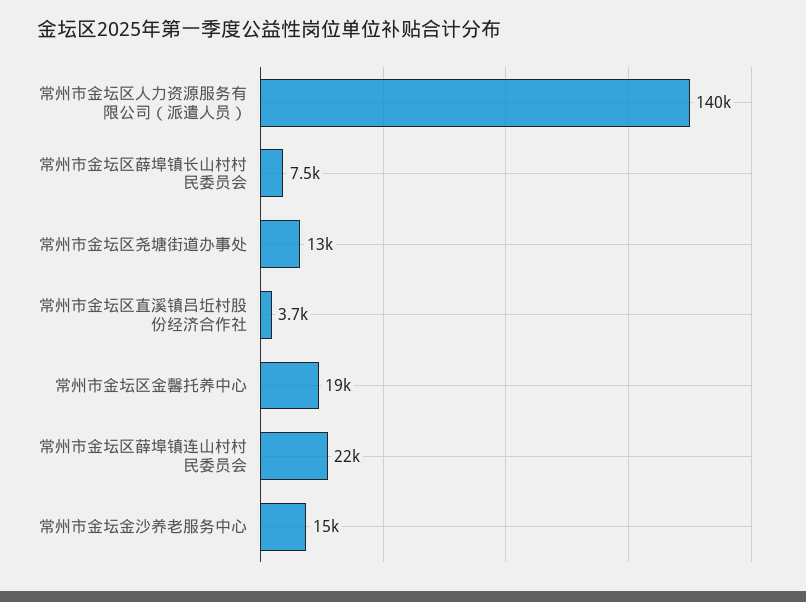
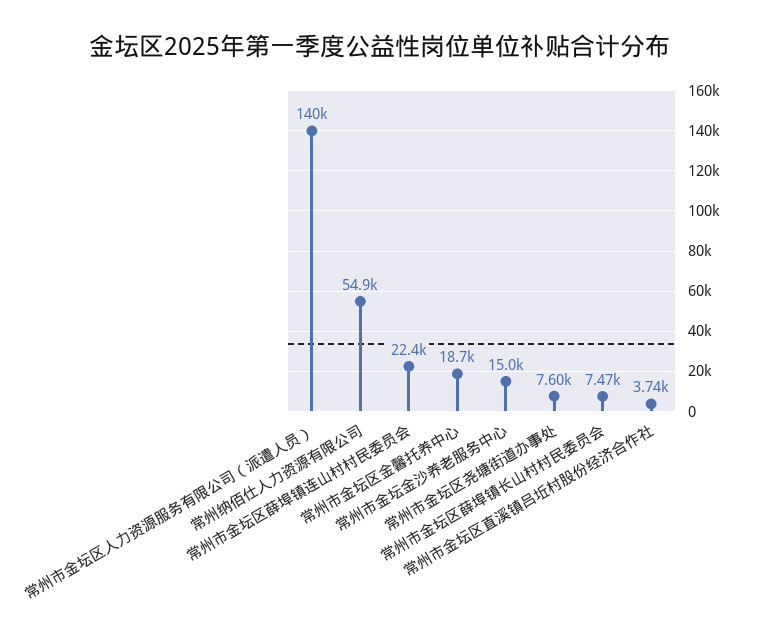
  {
    "常州市金坛区人力资源服务有限公司（派遣人员）": 140000,
    "常州市金坛区薛埠镇长山村村民委员会": 7470,
-   "常州市金坛区尧塘街道办事处": 13000,
+   "常州市金坛区尧塘街道办事处": 7600,
    "常州市金坛区直溪镇吕坵村股份经济合作社": 3740,
    "常州市金坛区金馨托养中心": 18700,
    "常州市金坛区薛埠镇连山村村民委员会": 22400,
-   "常州市金坛金沙养老服务中心": 15000
+   "常州市金坛金沙养老服务中心": 15000,
+   "常州纳佰仕人力资源有限公司": 54900
  }

